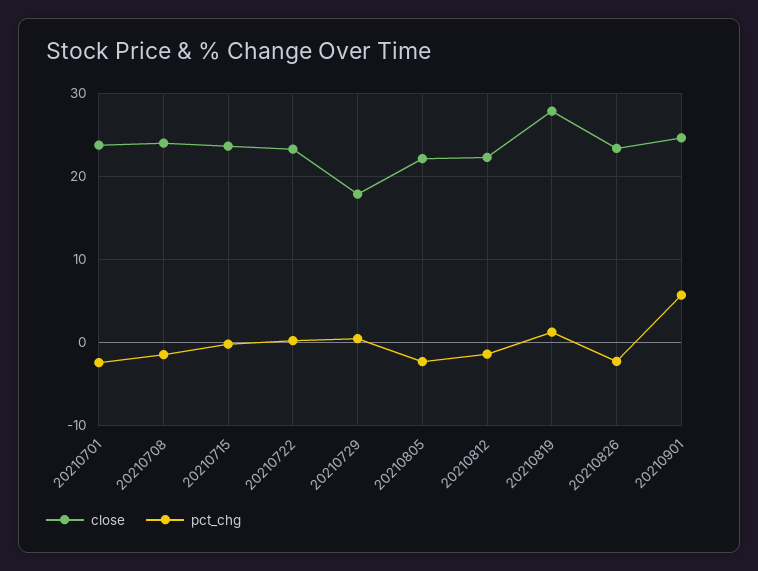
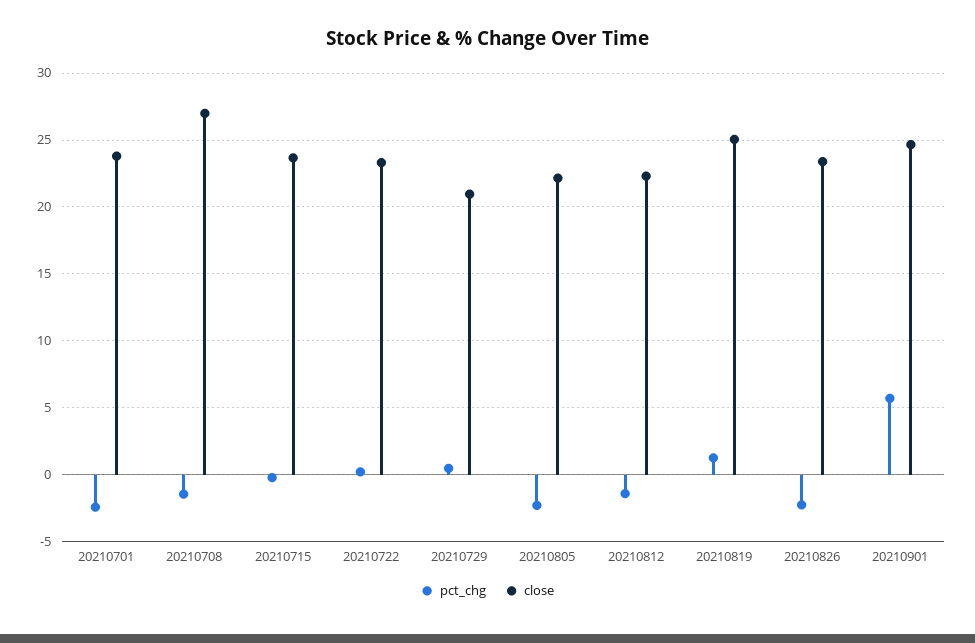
  {
    "close": {
      "20210701": 24,
-     "20210708": 24,
+     "20210708": 27,
      "20210715": 23.5,
      "20210722": 23.5,
-     "20210729": 18,
+     "20210729": 21,
      "20210805": 22,
      "20210812": 22.5,
-     "20210819": 28,
+     "20210819": 25,
      "20210826": 23.5,
      "20210901": 24.5
    },
    "pct_chg": {
      "20210701": -2.5,
      "20210708": -1.5,
      "20210715": 0,
      "20210722": 0,
      "20210729": 0.5,
      "20210805": -2.5,
      "20210812": -1.5,
      "20210819": 1.5,
      "20210826": -2.5,
      "20210901": 5.5
    }
  }

